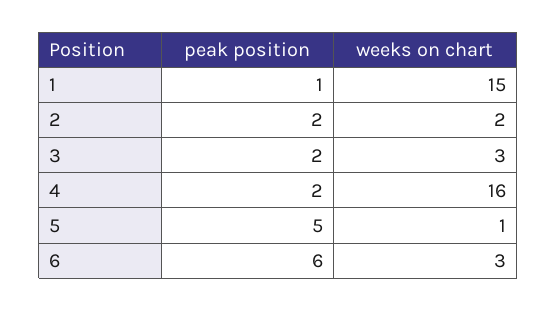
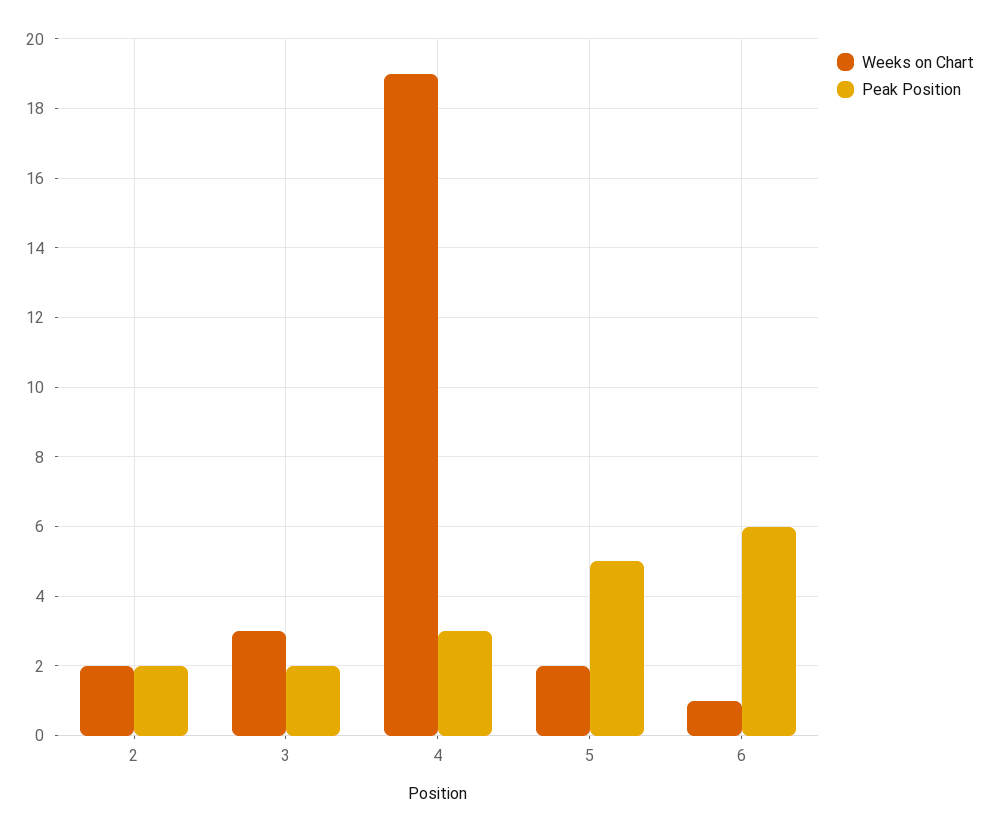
  {
    "peak position": {
-     "1": 1,
      "2": 2,
      "3": 2,
-     "4": 2,
+     "4": 3,
      "5": 5,
      "6": 6
    },
    "weeks on chart": {
-     "1": 15,
      "2": 2,
      "3": 3,
-     "4": 16,
+     "4": 19,
-     "5": 1,
+     "5": 2,
-     "6": 3
+     "6": 1
    }
  }

